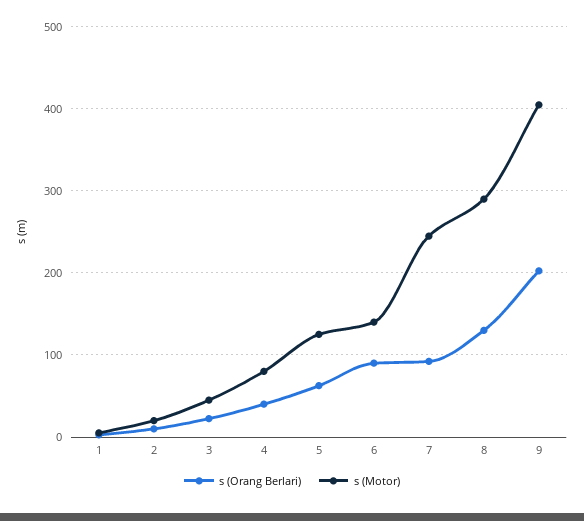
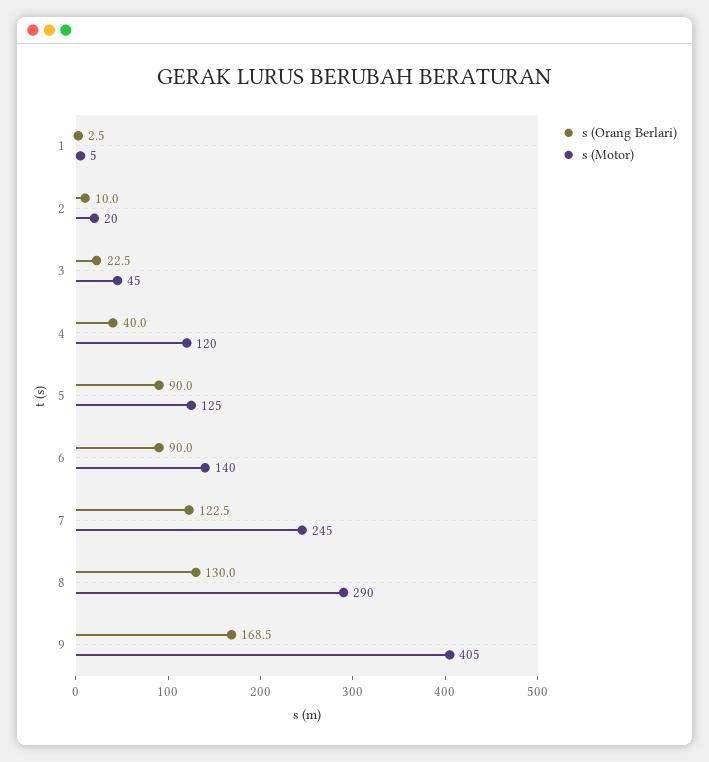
  {
    "s (Orang Berlari)": {
      "1": 2.5,
      "2": 10,
      "3": 22.5,
      "4": 40,
-     "5": 60,
+     "5": 90,
      "6": 90,
-     "7": 90,
+     "7": 122.5,
      "8": 130,
-     "9": 200
+     "9": 168.5
    },
    "s (Motor)": {
      "1": 5,
      "2": 20,
      "3": 45,
-     "4": 80,
+     "4": 120,
      "5": 125,
      "6": 140,
      "7": 245,
      "8": 290,
      "9": 405
    }
  }

